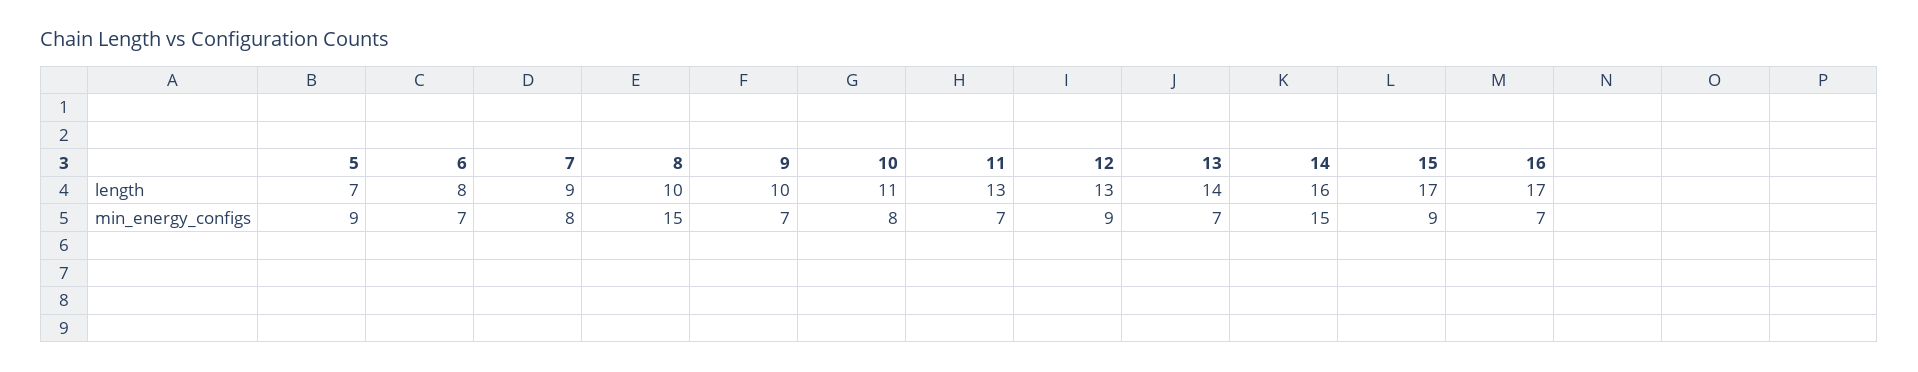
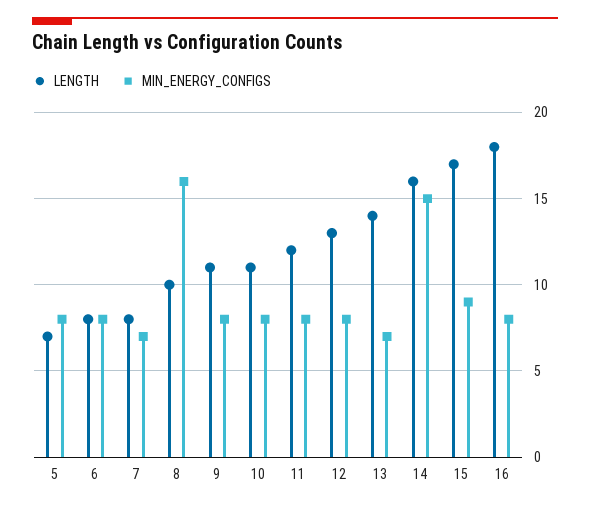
  {
    "length": {
      "5": 7,
      "6": 8,
-     "7": 9,
+     "7": 8,
      "8": 10,
-     "9": 10,
+     "9": 11,
      "10": 11,
-     "11": 13,
+     "11": 12,
      "12": 13,
      "13": 14,
      "14": 16,
      "15": 17,
-     "16": 17
+     "16": 18
    },
    "min_energy_configs": {
-     "5": 9,
+     "5": 8,
-     "6": 7,
+     "6": 8,
-     "7": 8,
+     "7": 7,
-     "8": 15,
+     "8": 16,
-     "9": 7,
+     "9": 8,
      "10": 8,
-     "11": 7,
+     "11": 8,
-     "12": 9,
+     "12": 8,
      "13": 7,
      "14": 15,
      "15": 9,
-     "16": 7
+     "16": 8
    }
  }

